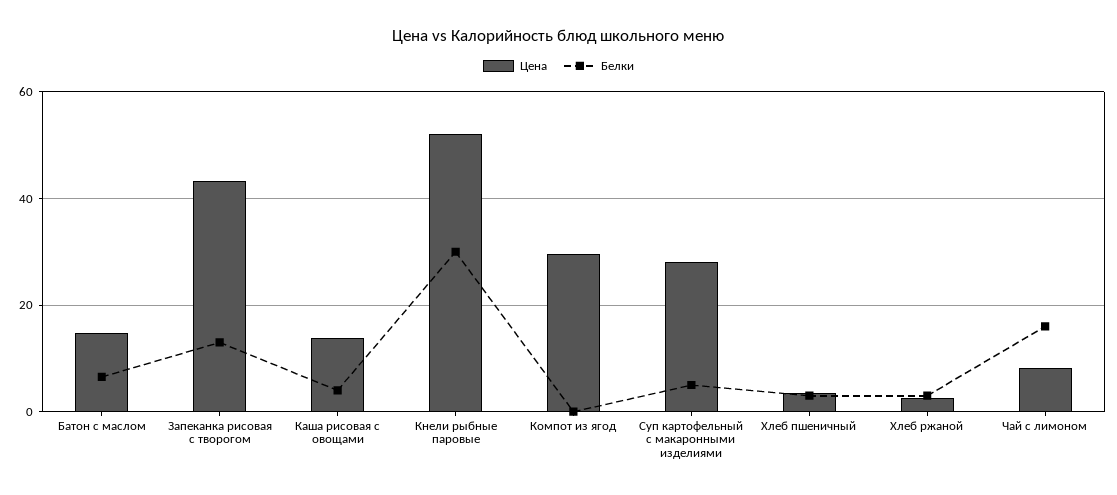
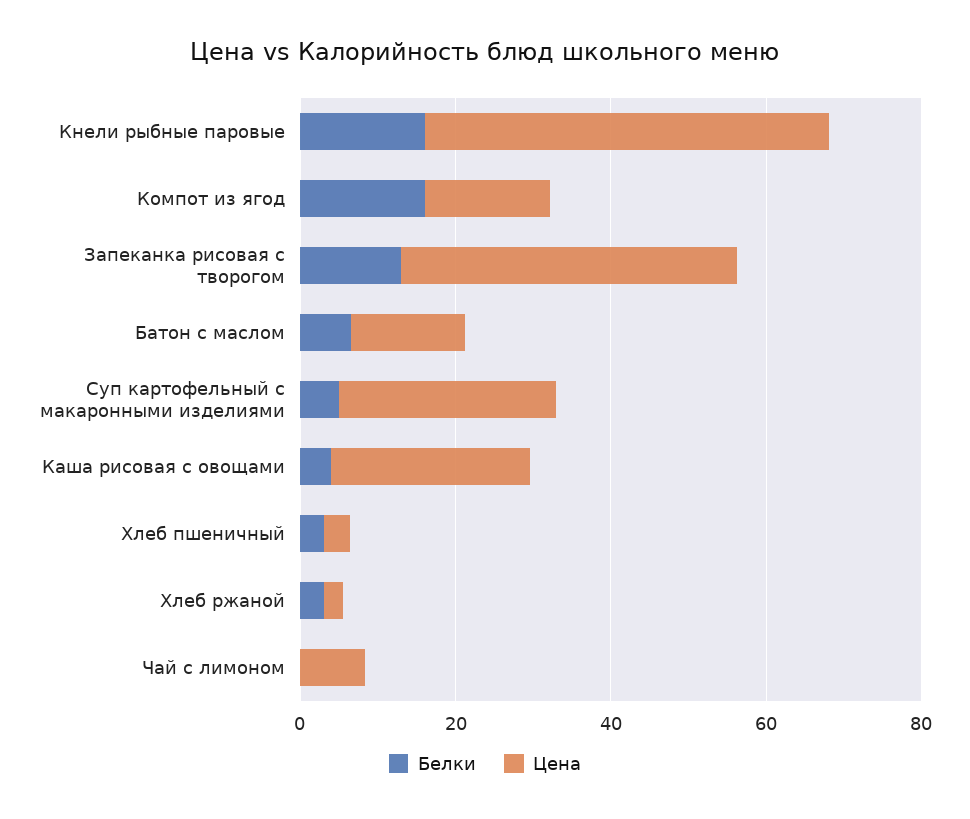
  {
    "Цена": {
      "Батон с маслом": 14,
      "Запеканка рисовая с творогом": 44,
-     "Каша рисовая с овощами": 14,
+     "Каша рисовая с овощами": 25,
      "Кнели рыбные паровые": 52,
-     "Компот из ягод": 30,
+     "Компот из ягод": 15,
      "Суп картофельный с макаронными изделиями": 28,
      "Хлеб пшеничный": 4,
      "Хлеб ржаной": 2,
      "Чай с лимоном": 8
    },
    "Белки": {
      "Батон с маслом": 6,
      "Запеканка рисовая с творогом": 14,
      "Каша рисовая с овощами": 4,
-     "Кнели рыбные паровые": 30,
+     "Кнели рыбные паровые": 15,
-     "Компот из ягод": 0,
+     "Компот из ягод": 15,
      "Суп картофельный с макаронными изделиями": 6,
      "Хлеб пшеничный": 4,
      "Хлеб ржаной": 4,
-     "Чай с лимоном": 16
+     "Чай с лимоном": 0
    }
  }

